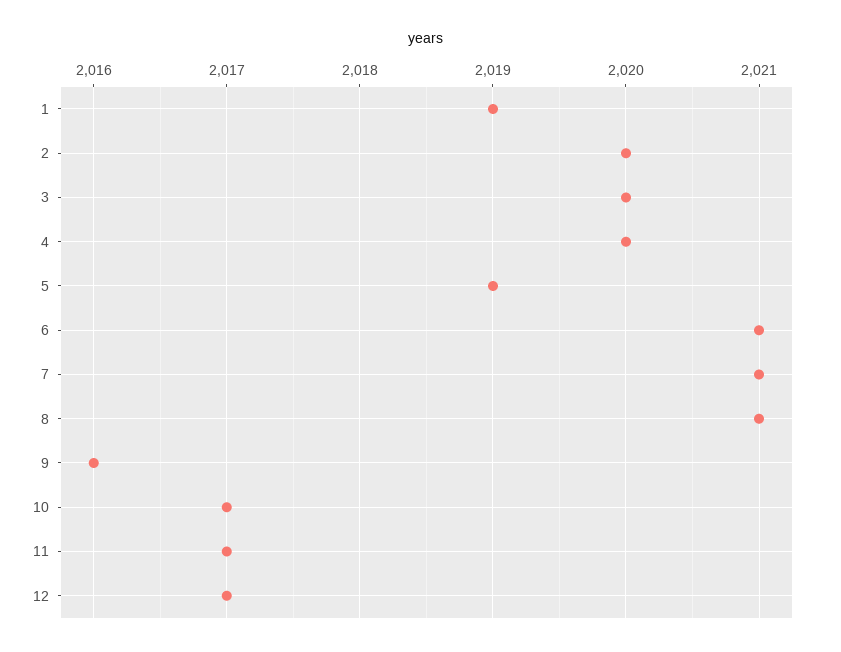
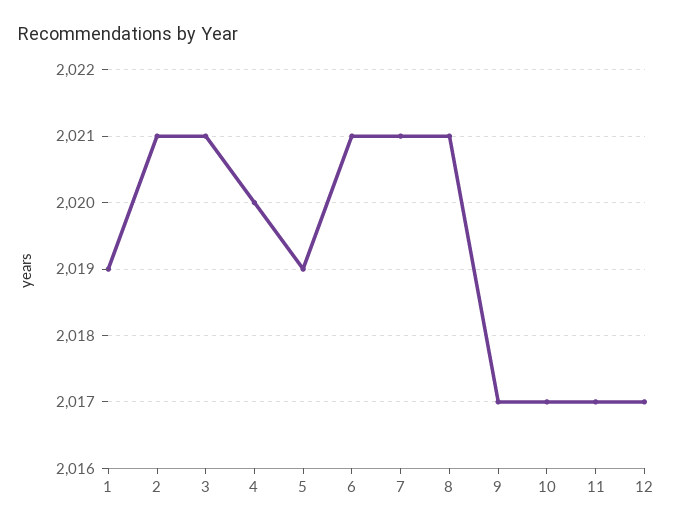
  {
    "1": 2019,
-   "2": 2020,
+   "2": 2021,
-   "3": 2020,
+   "3": 2021,
    "4": 2020,
    "5": 2019,
    "6": 2021,
    "7": 2021,
    "8": 2021,
-   "9": 2016,
+   "9": 2017,
    "10": 2017,
    "11": 2017,
    "12": 2017
  }

